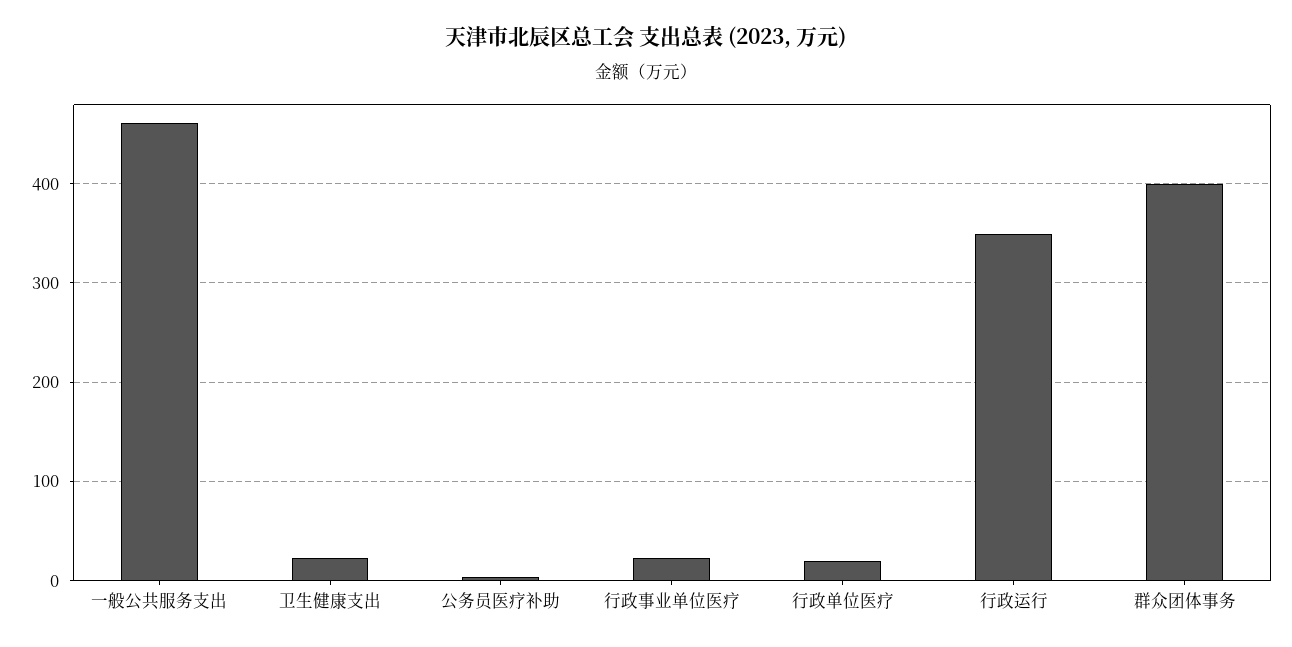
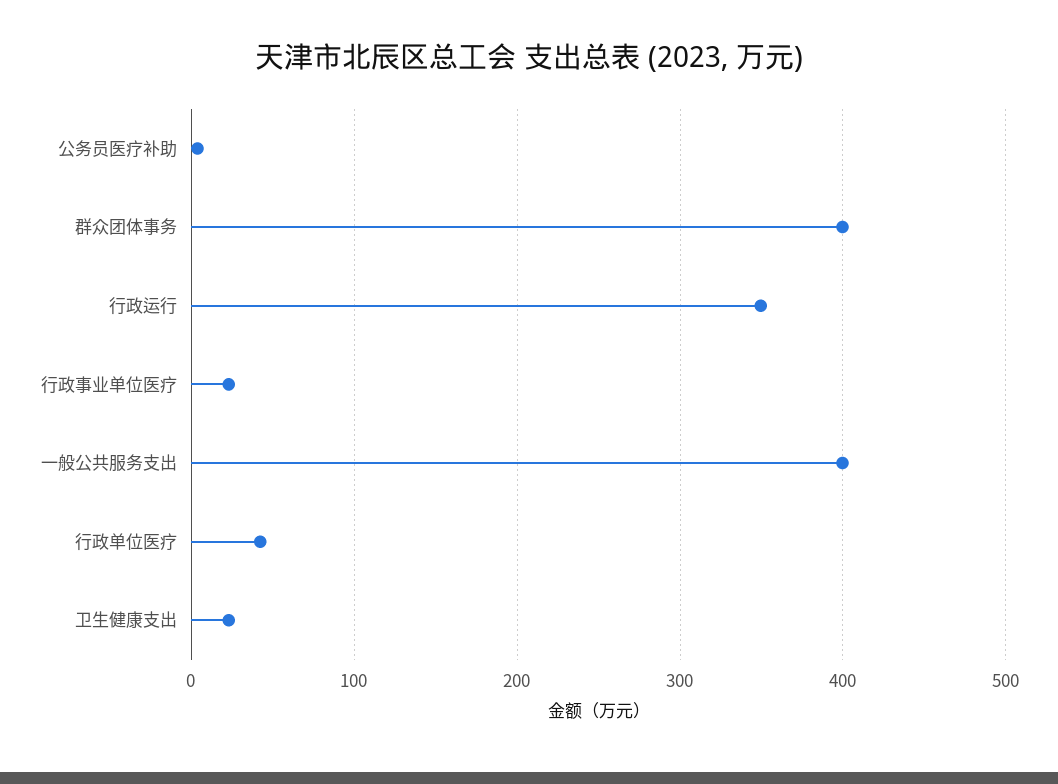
  {
-   "一般公共服务支出": 460,
+   "一般公共服务支出": 400,
    "卫生健康支出": 20,
    "公务员医疗补助": 0,
    "行政事业单位医疗": 20,
-   "行政单位医疗": 20,
+   "行政单位医疗": 40,
    "行政运行": 350,
    "群众团体事务": 400
  }

